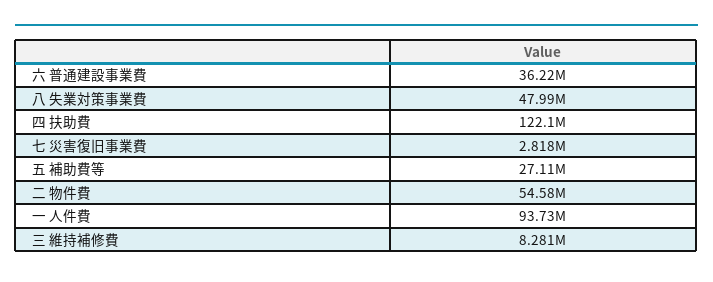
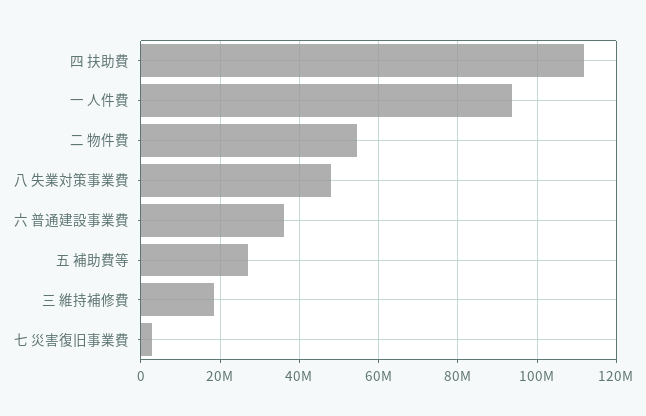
  {
    "六 普通建設事業費": 36220000,
    "八 失業対策事業費": 47990000,
-   "四 扶助費": 122100000,
+   "四 扶助費": 112000000,
    "七 災害復旧事業費": 2818000,
    "五 補助費等": 27110000,
    "二 物件費": 54580000,
    "一 人件費": 93730000,
-   "三 維持補修費": 8281000
+   "三 維持補修費": 18000000
  }

